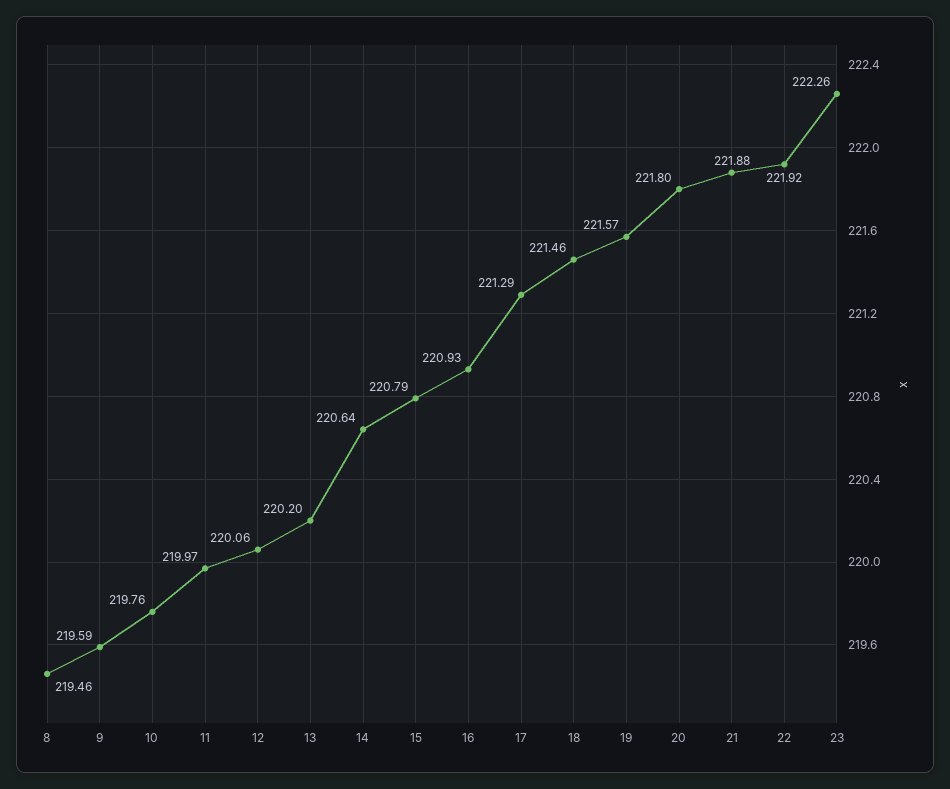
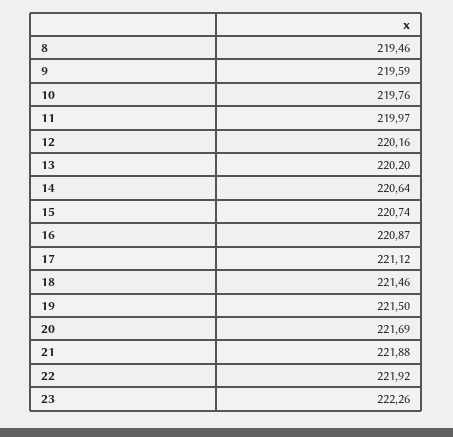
  {
    "8": 219.46,
    "9": 219.59,
    "10": 219.76,
    "11": 219.97,
-   "12": 220.06,
+   "12": 220.16,
    "13": 220.2,
    "14": 220.64,
-   "15": 220.79,
+   "15": 220.74,
-   "16": 220.93,
+   "16": 220.87,
-   "17": 221.29,
+   "17": 221.12,
    "18": 221.46,
-   "19": 221.57,
+   "19": 221.5,
-   "20": 221.8,
+   "20": 221.69,
    "21": 221.88,
    "22": 221.92,
    "23": 222.26
  }

